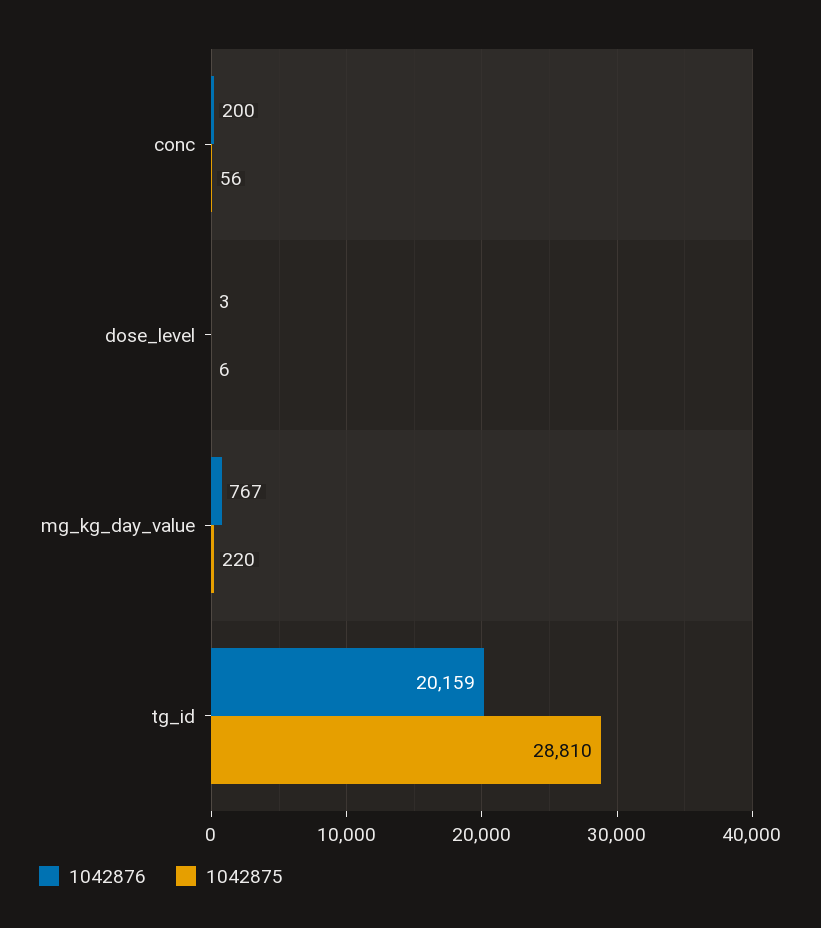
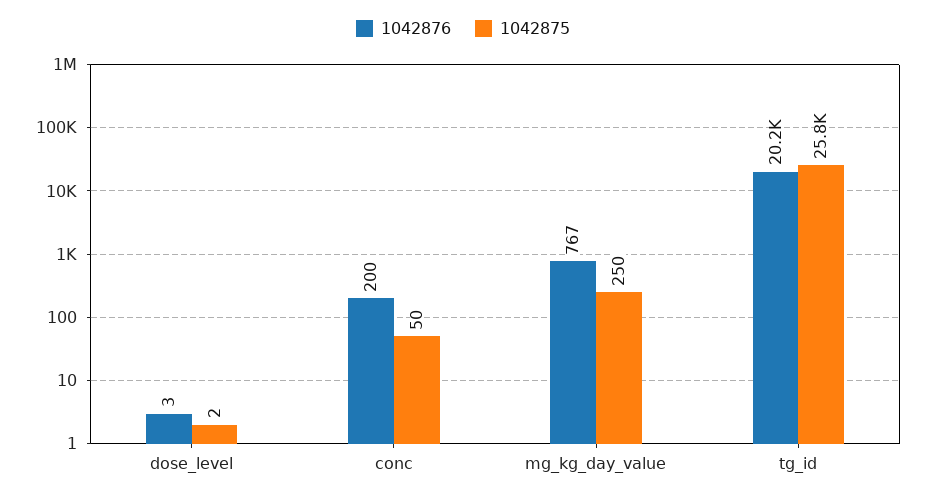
  {
    "1042876": {
      "conc": 200,
      "dose_level": 3,
      "mg_kg_day_value": 767,
      "tg_id": 20159
    },
    "1042875": {
-     "conc": 56,
+     "conc": 50,
-     "dose_level": 6,
+     "dose_level": 2,
-     "mg_kg_day_value": 220,
+     "mg_kg_day_value": 250,
-     "tg_id": 28810
+     "tg_id": 25800
    }
  }

